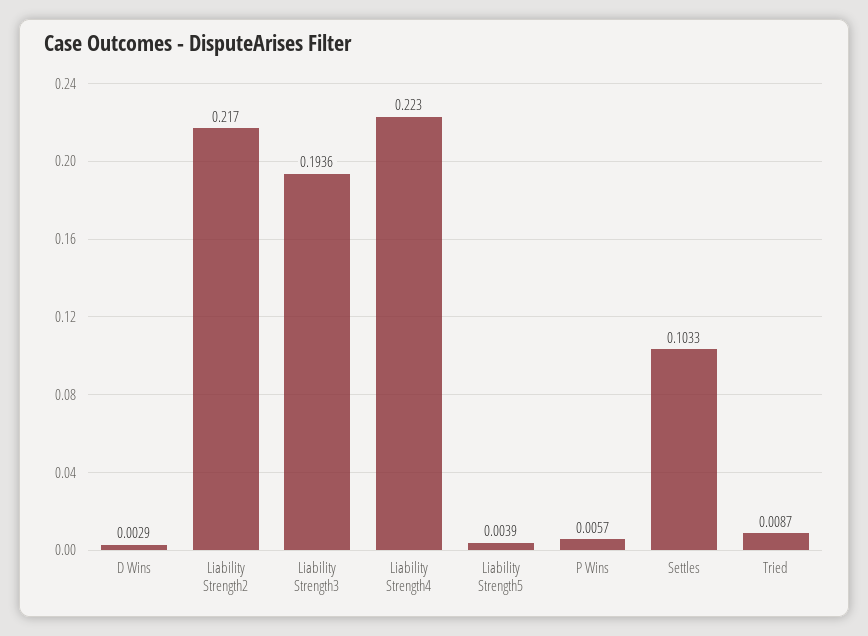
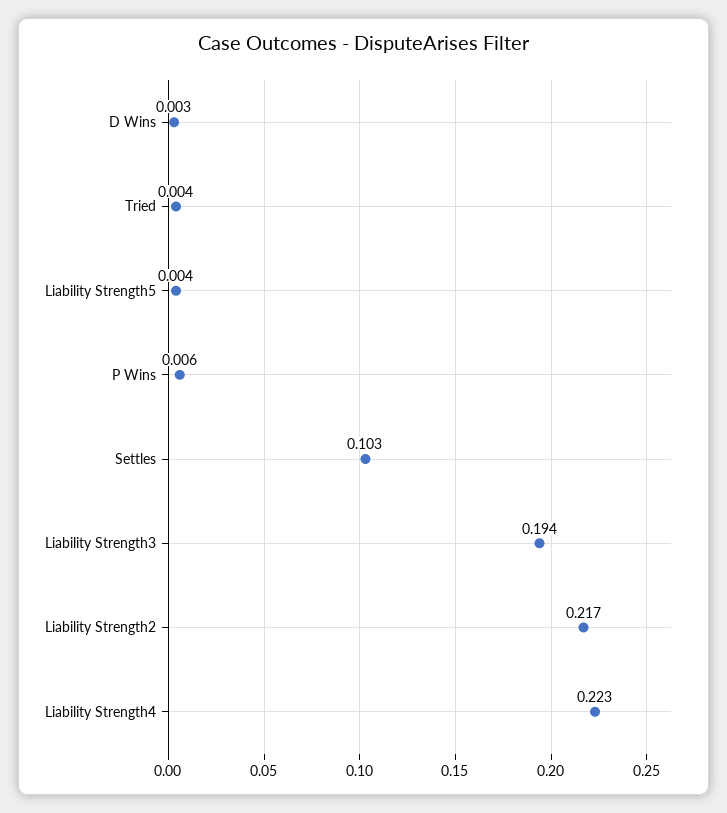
  {
    "D Wins": 0.0029,
    "Liability Strength2": 0.217,
    "Liability Strength3": 0.1936,
    "Liability Strength4": 0.223,
    "Liability Strength5": 0.0039,
    "P Wins": 0.0057,
    "Settles": 0.1033,
-   "Tried": 0.0087
+   "Tried": 0.004
  }

